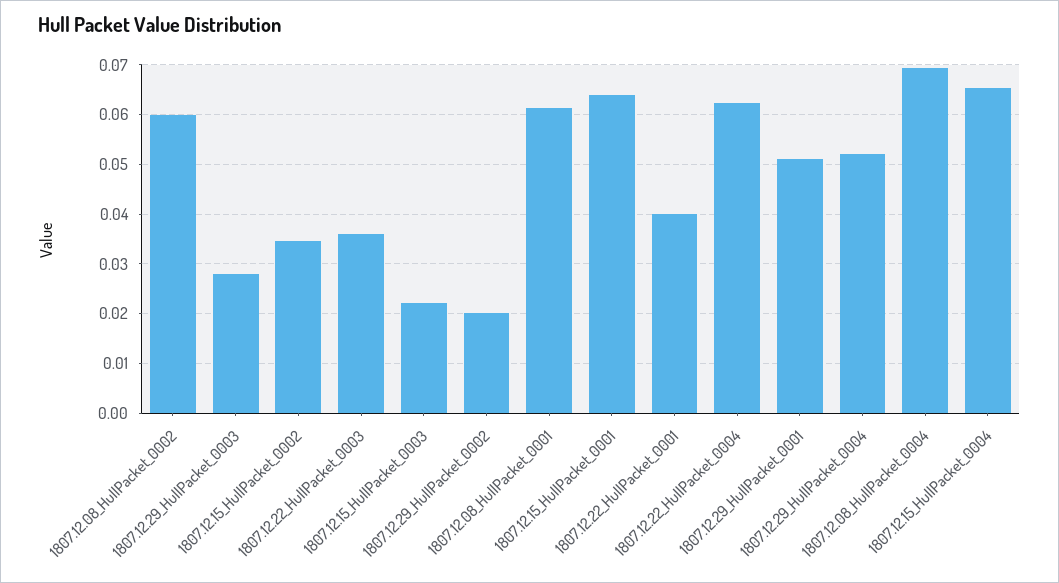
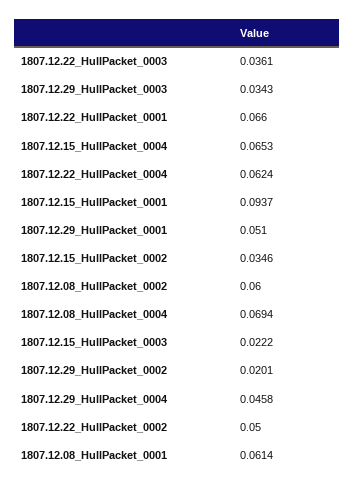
  {
    "1807.12.08_HullPacket_0002": 0.06,
-   "1807.12.29_HullPacket_0003": 0.028,
+   "1807.12.29_HullPacket_0003": 0.0343,
    "1807.12.15_HullPacket_0002": 0.0346,
    "1807.12.22_HullPacket_0003": 0.0361,
    "1807.12.15_HullPacket_0003": 0.0222,
    "1807.12.29_HullPacket_0002": 0.0201,
    "1807.12.08_HullPacket_0001": 0.0614,
-   "1807.12.15_HullPacket_0001": 0.064,
+   "1807.12.15_HullPacket_0001": 0.0937,
-   "1807.12.22_HullPacket_0001": 0.04,
+   "1807.12.22_HullPacket_0001": 0.066,
    "1807.12.22_HullPacket_0004": 0.0624,
    "1807.12.29_HullPacket_0001": 0.051,
-   "1807.12.29_HullPacket_0004": 0.052,
+   "1807.12.29_HullPacket_0004": 0.0458,
    "1807.12.08_HullPacket_0004": 0.0694,
-   "1807.12.15_HullPacket_0004": 0.0653
+   "1807.12.15_HullPacket_0004": 0.0653,
+   "1807.12.22_HullPacket_0002": 0.05
  }

